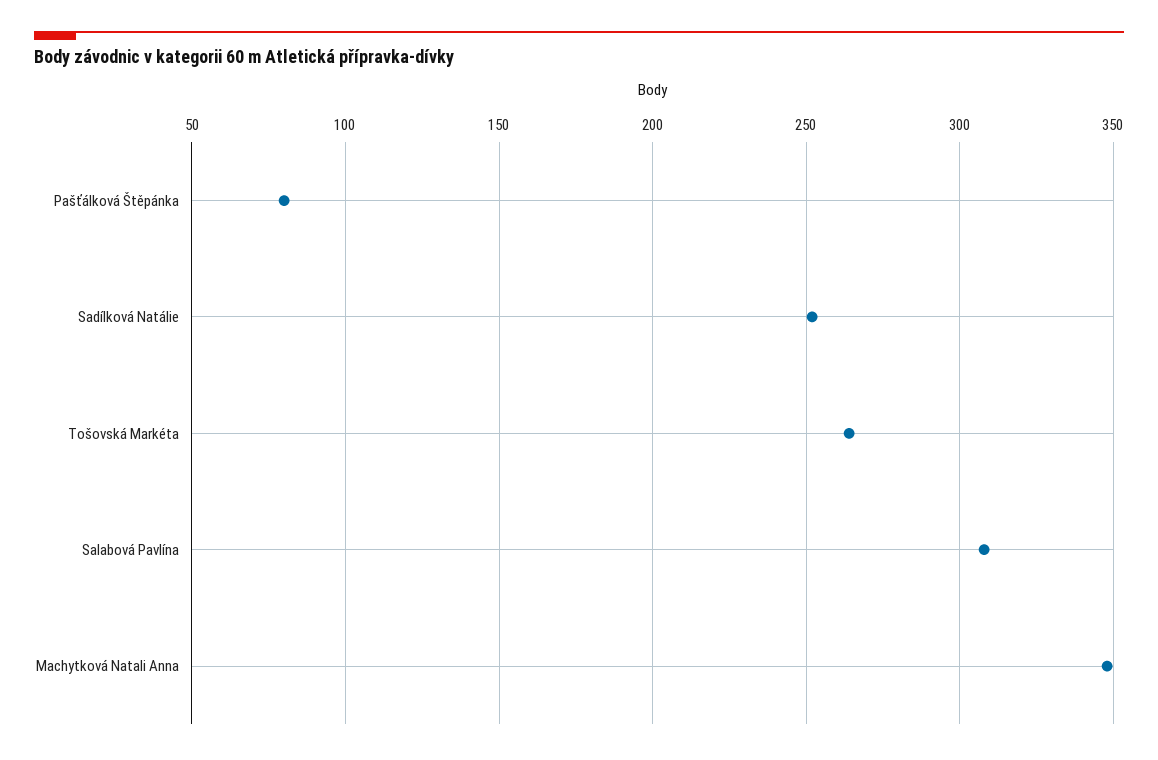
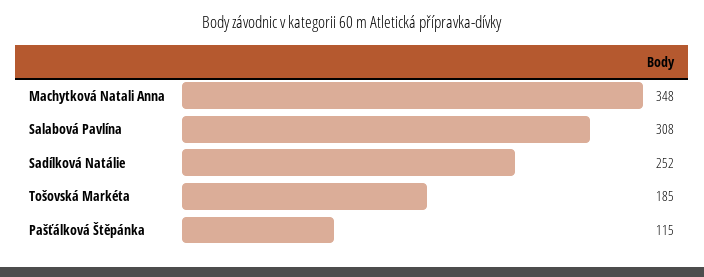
  {
-   "Pašťálková Štěpánka": 80,
+   "Pašťálková Štěpánka": 115,
    "Sadílková Natálie": 252,
-   "Tošovská Markéta": 265,
+   "Tošovská Markéta": 185,
    "Salabová Pavlína": 308,
    "Machytková Natali Anna": 348
  }

